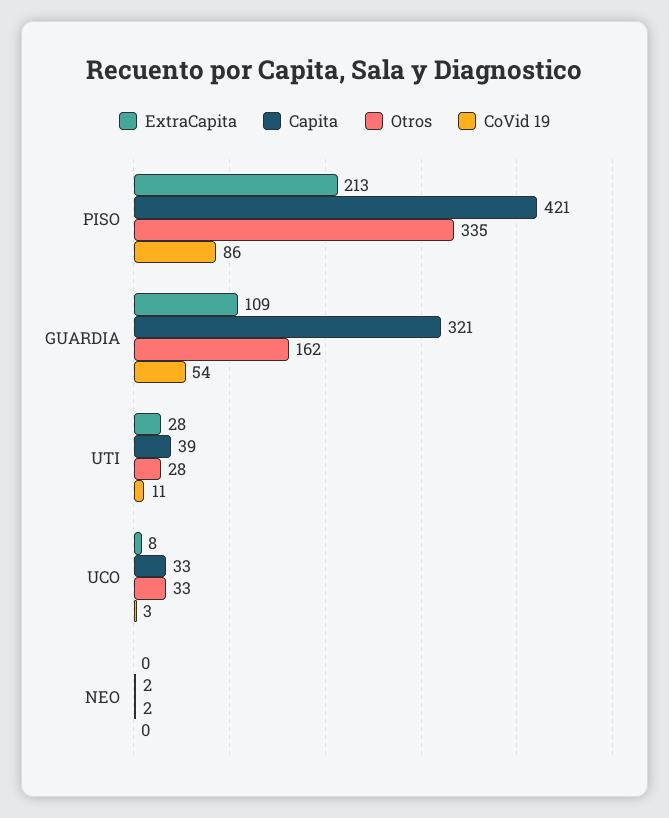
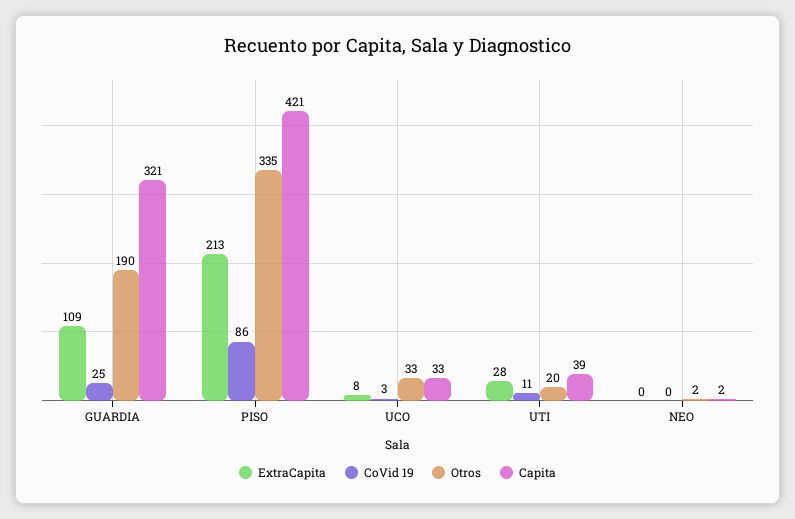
  {
    "ExtraCapita": {
      "PISO": 213,
      "GUARDIA": 109,
      "UTI": 28,
      "UCO": 8,
      "NEO": 0
    },
    "Capita": {
      "PISO": 421,
      "GUARDIA": 321,
      "UTI": 39,
      "UCO": 33,
      "NEO": 2
    },
    "Otros": {
      "PISO": 335,
-     "GUARDIA": 162,
+     "GUARDIA": 190,
-     "UTI": 28,
+     "UTI": 20,
      "UCO": 33,
      "NEO": 2
    },
    "CoVid 19": {
      "PISO": 86,
-     "GUARDIA": 54,
+     "GUARDIA": 25,
      "UTI": 11,
      "UCO": 3,
      "NEO": 0
    }
  }

